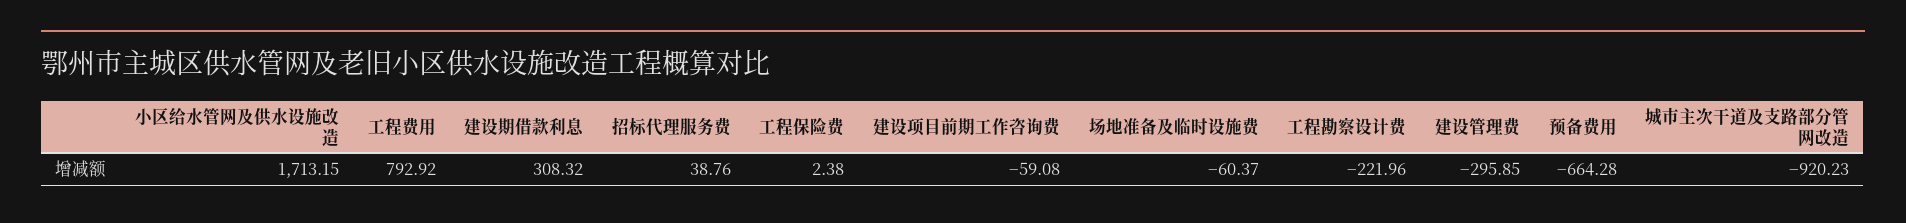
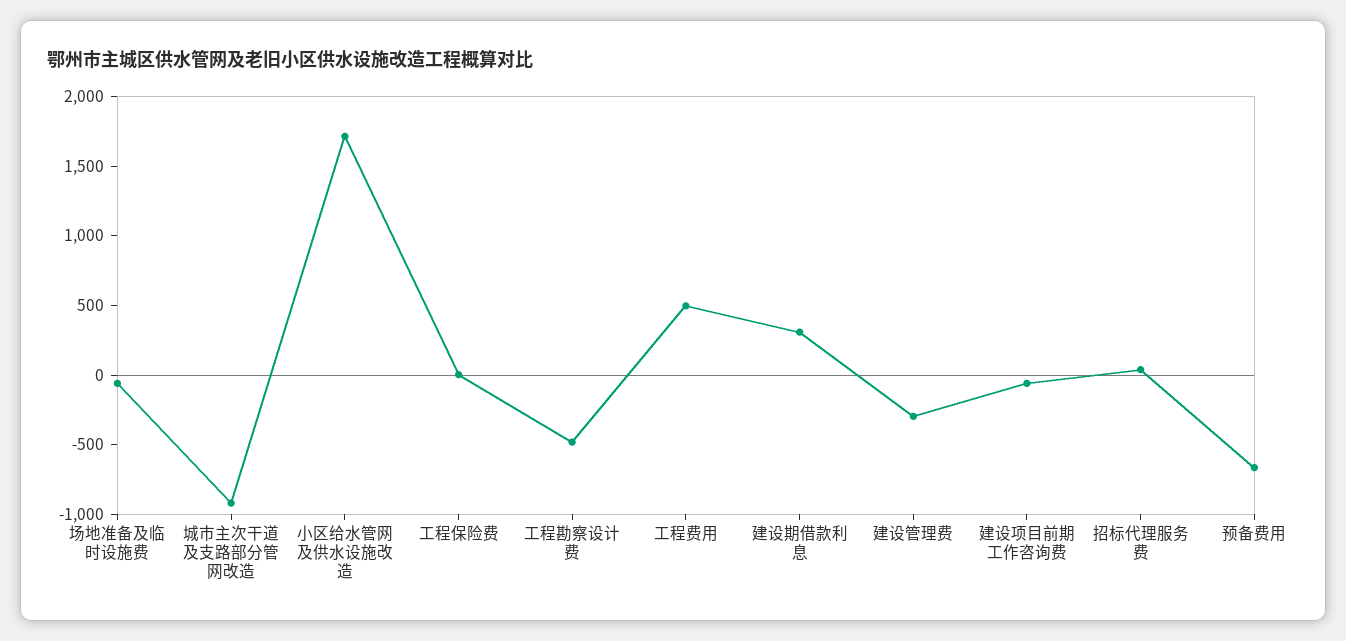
  {
    "小区给水管网及供水设施改造": 1713.15,
-   "工程费用": 792.92,
+   "工程费用": 500,
    "建设期借款利息": 308.32,
    "招标代理服务费": 38.76,
    "工程保险费": 2.38,
    "建设项目前期工作咨询费": -59.08,
    "场地准备及临时设施费": -60.37,
-   "工程勘察设计费": -221.96,
+   "工程勘察设计费": -500,
    "建设管理费": -295.85,
    "预备费用": -664.28,
    "城市主次干道及支路部分管网改造": -920.23
  }

